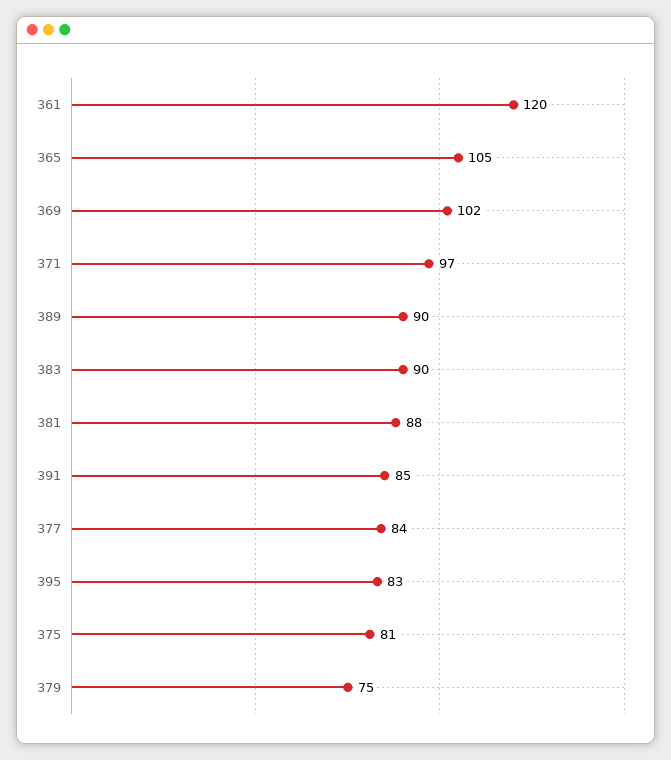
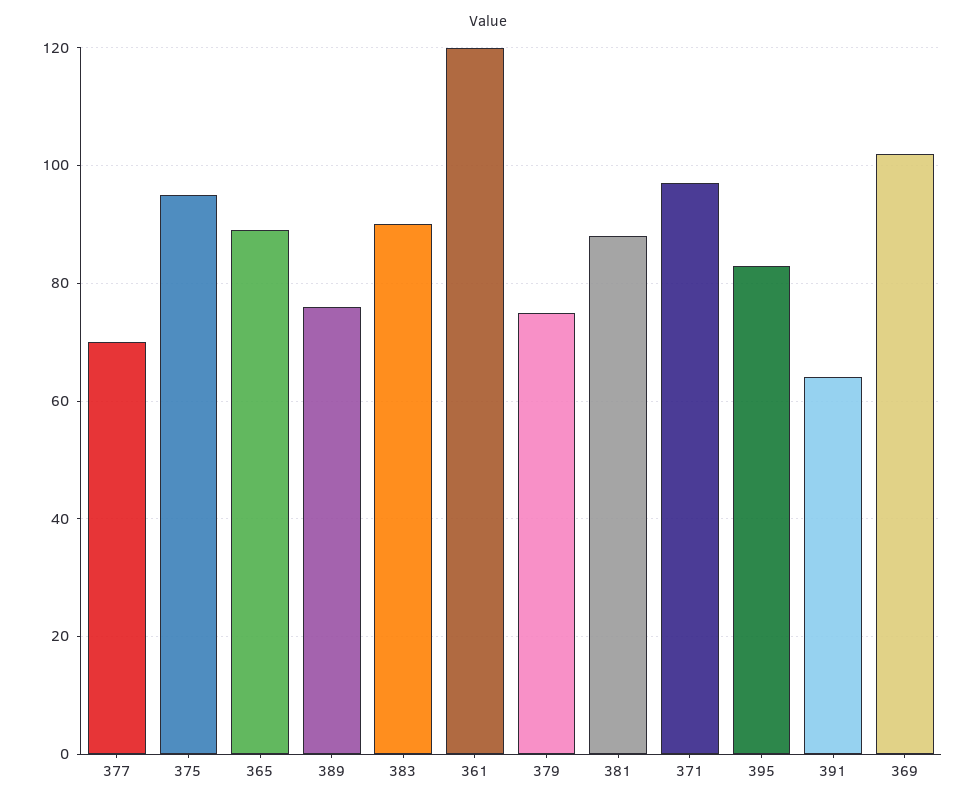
  {
    "361": 120,
-   "365": 105,
+   "365": 90,
    "369": 102,
    "371": 97,
-   "389": 90,
+   "389": 75,
    "383": 90,
    "381": 88,
-   "391": 85,
+   "391": 65,
-   "377": 84,
+   "377": 70,
    "395": 83,
-   "375": 81,
+   "375": 95,
    "379": 75
  }

